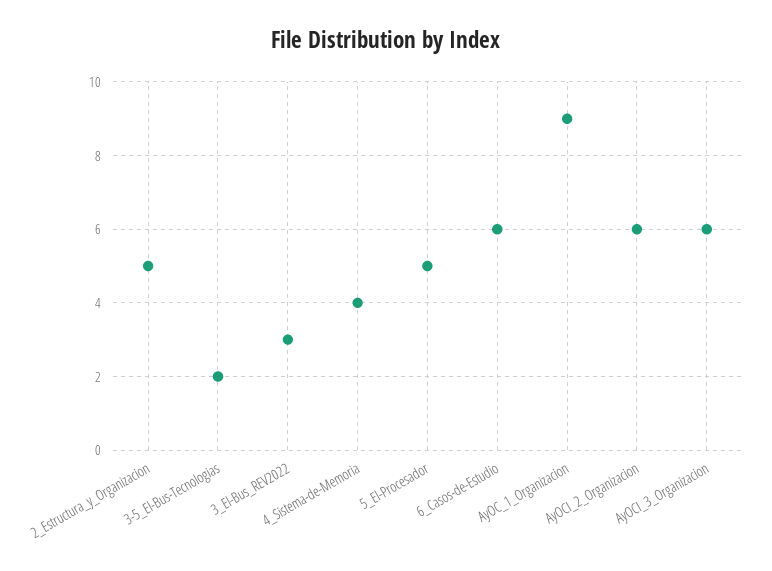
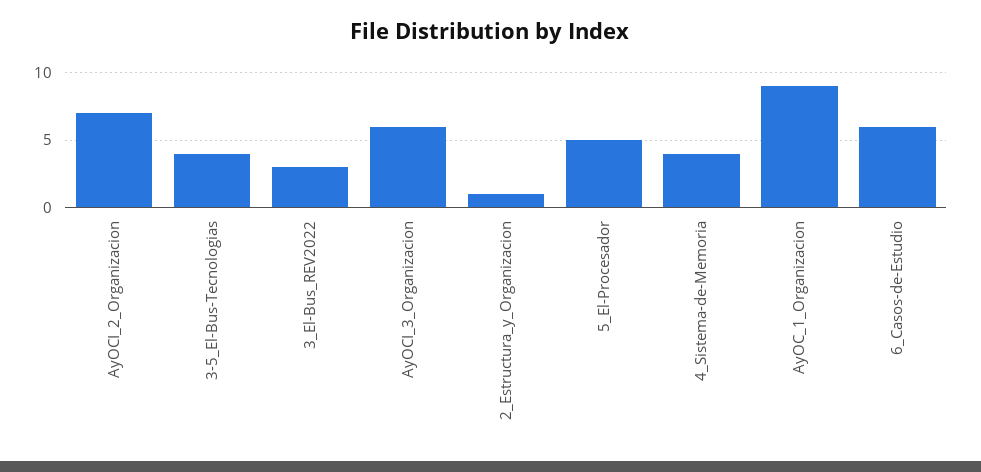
  {
-   "2_Estructura_y_Organizacion": 5,
+   "2_Estructura_y_Organizacion": 1,
-   "3-5_El-Bus-Tecnologias": 2,
+   "3-5_El-Bus-Tecnologias": 4,
    "3_El-Bus_REV2022": 3,
    "4_Sistema-de-Memoria": 4,
    "5_El-Procesador": 5,
    "6_Casos-de-Estudio": 6,
    "AyOC_1_Organizacion": 9,
-   "AyOCI_2_Organizacion": 6,
+   "AyOCI_2_Organizacion": 7,
    "AyOCI_3_Organizacion": 6
  }

